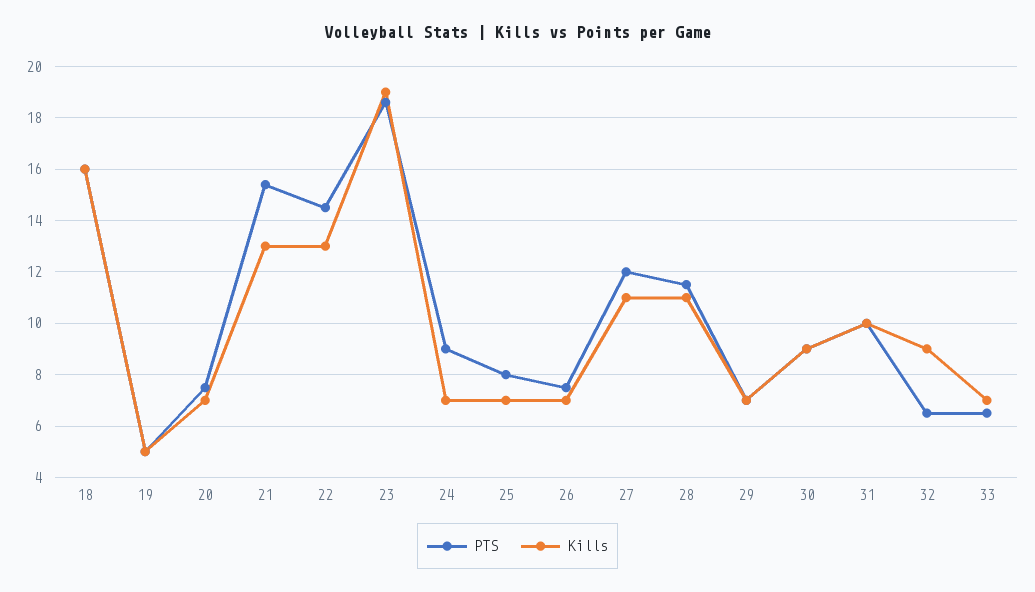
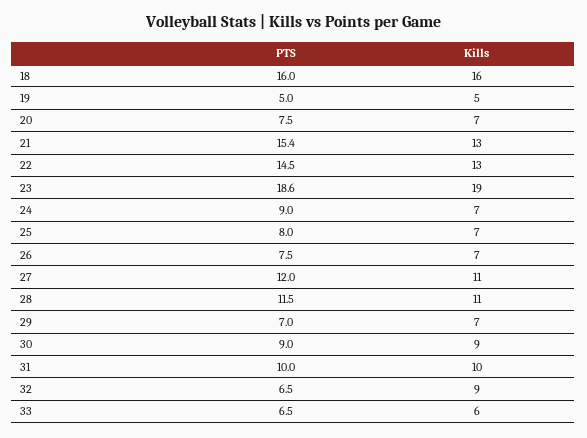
  {
    "PTS": {
      "18": 16,
      "19": 5,
      "20": 7.5,
      "21": 15.4,
      "22": 14.5,
      "23": 18.6,
      "24": 9,
      "25": 8,
      "26": 7.5,
      "27": 12,
      "28": 11.5,
      "29": 7,
      "30": 9,
      "31": 10,
      "32": 6.5,
      "33": 6.5
    },
    "Kills": {
      "18": 16,
      "19": 5,
      "20": 7,
      "21": 13,
      "22": 13,
      "23": 19,
      "24": 7,
      "25": 7,
      "26": 7,
      "27": 11,
      "28": 11,
      "29": 7,
      "30": 9,
      "31": 10,
      "32": 9,
-     "33": 7
+     "33": 6
    }
  }

